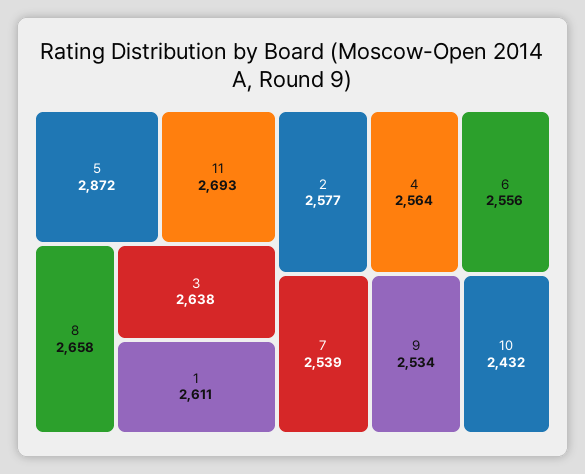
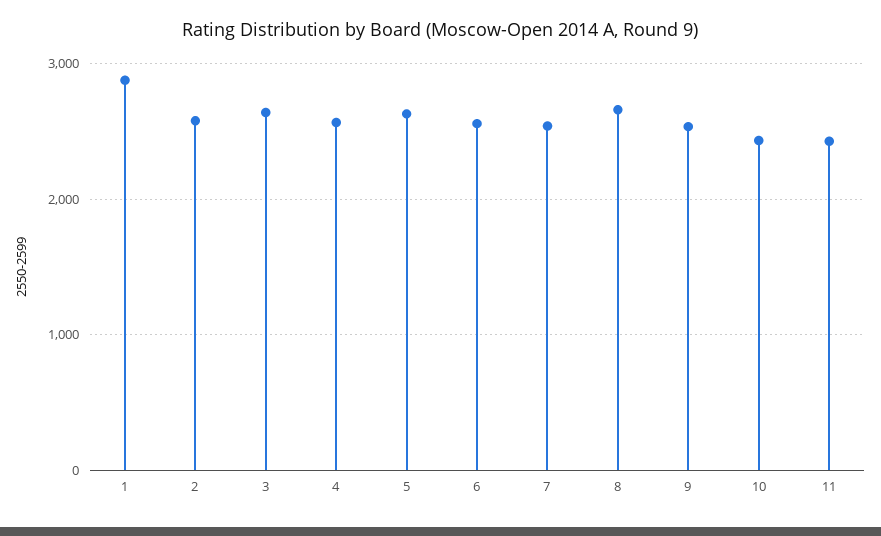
  {
-   "5": 2872,
+   "5": 2600,
-   "11": 2693,
+   "11": 2400,
    "8": 2658,
    "3": 2638,
-   "1": 2611,
+   "1": 2900,
    "2": 2577,
    "4": 2564,
    "6": 2556,
    "7": 2539,
    "9": 2534,
    "10": 2432
  }

